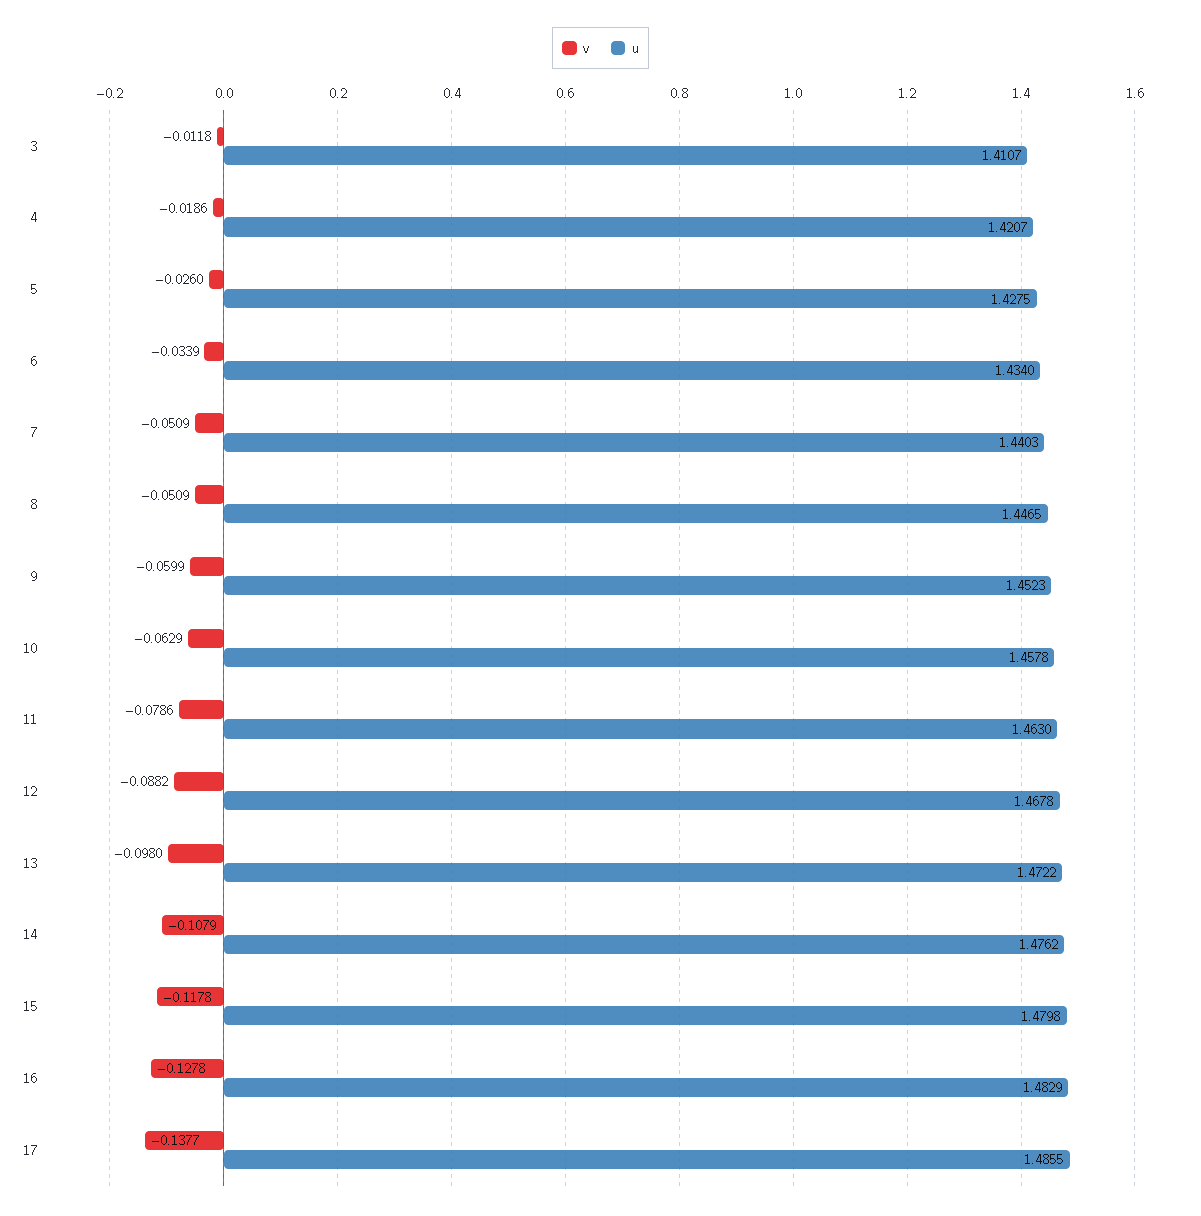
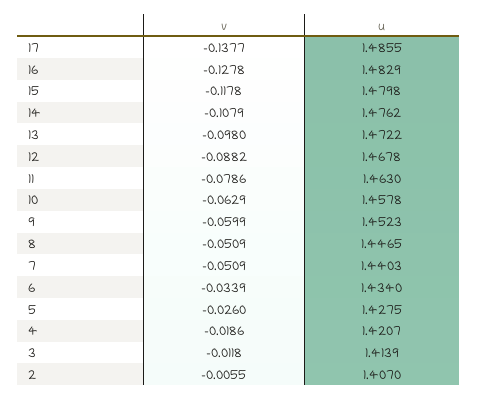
  {
    "v": {
      "3": -0.0118,
      "4": -0.0186,
      "5": -0.026,
      "6": -0.0339,
      "7": -0.0509,
      "8": -0.0509,
      "9": -0.0599,
      "10": -0.0629,
      "11": -0.0786,
      "12": -0.0882,
      "13": -0.098,
      "14": -0.1079,
      "15": -0.1178,
      "16": -0.1278,
-     "17": -0.1377
+     "17": -0.1377,
+     "2": -0.0055
    },
    "u": {
-     "3": 1.4107,
+     "3": 1.4139,
      "4": 1.4207,
      "5": 1.4275,
      "6": 1.434,
      "7": 1.4403,
      "8": 1.4465,
      "9": 1.4523,
      "10": 1.4578,
      "11": 1.463,
      "12": 1.4678,
      "13": 1.4722,
      "14": 1.4762,
      "15": 1.4798,
      "16": 1.4829,
-     "17": 1.4855
+     "17": 1.4855,
+     "2": 1.407
    }
  }

